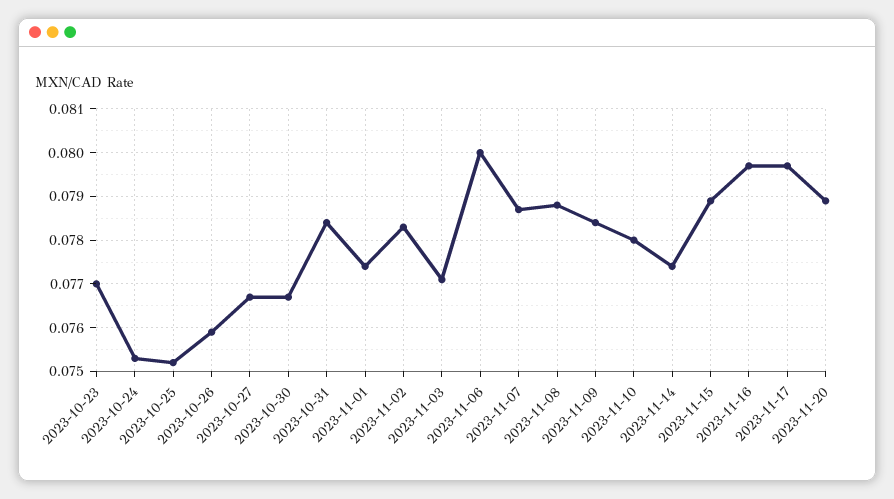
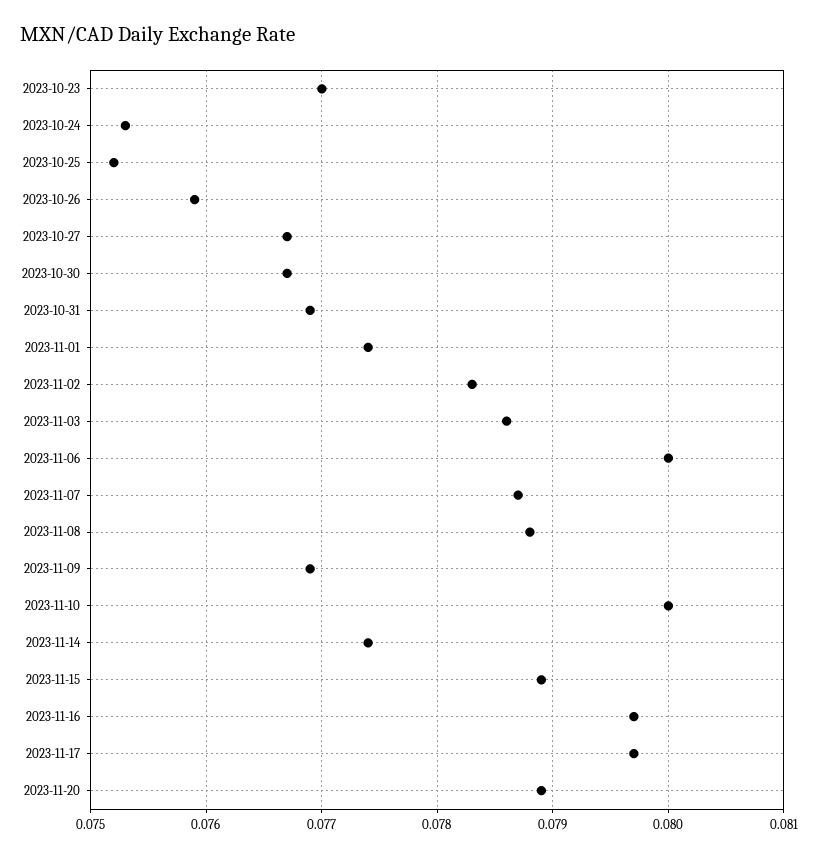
  {
    "2023-10-23": 0.077,
    "2023-10-24": 0.0753,
    "2023-10-25": 0.0752,
    "2023-10-26": 0.0759,
    "2023-10-27": 0.0767,
    "2023-10-30": 0.0767,
-   "2023-10-31": 0.0785,
+   "2023-10-31": 0.0769,
    "2023-11-01": 0.0774,
    "2023-11-02": 0.0783,
-   "2023-11-03": 0.077,
+   "2023-11-03": 0.0786,
    "2023-11-06": 0.08,
    "2023-11-07": 0.0787,
    "2023-11-08": 0.0788,
-   "2023-11-09": 0.0785,
+   "2023-11-09": 0.0769,
-   "2023-11-10": 0.078,
+   "2023-11-10": 0.08,
    "2023-11-14": 0.0774,
    "2023-11-15": 0.0789,
    "2023-11-16": 0.0797,
    "2023-11-17": 0.0797,
    "2023-11-20": 0.0789
  }

